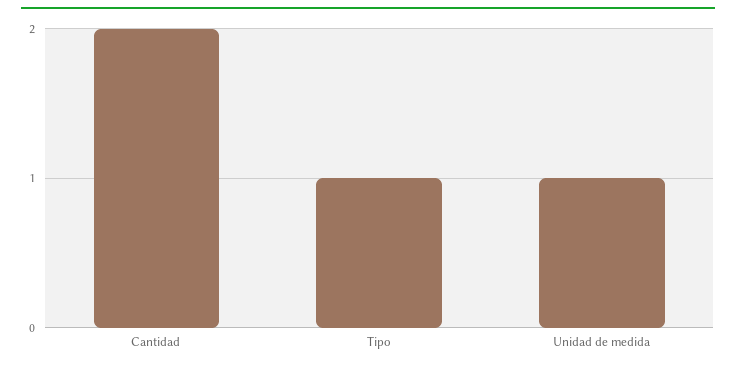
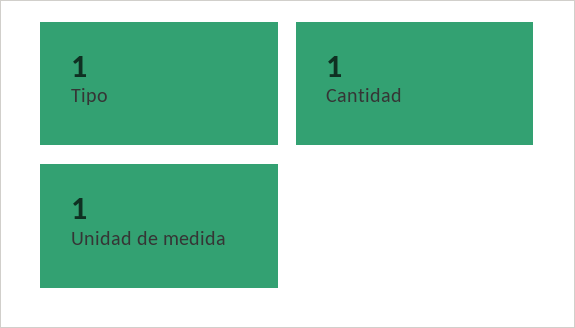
  {
-   "Cantidad": 2,
+   "Cantidad": 1,
    "Tipo": 1,
    "Unidad de medida": 1
  }

